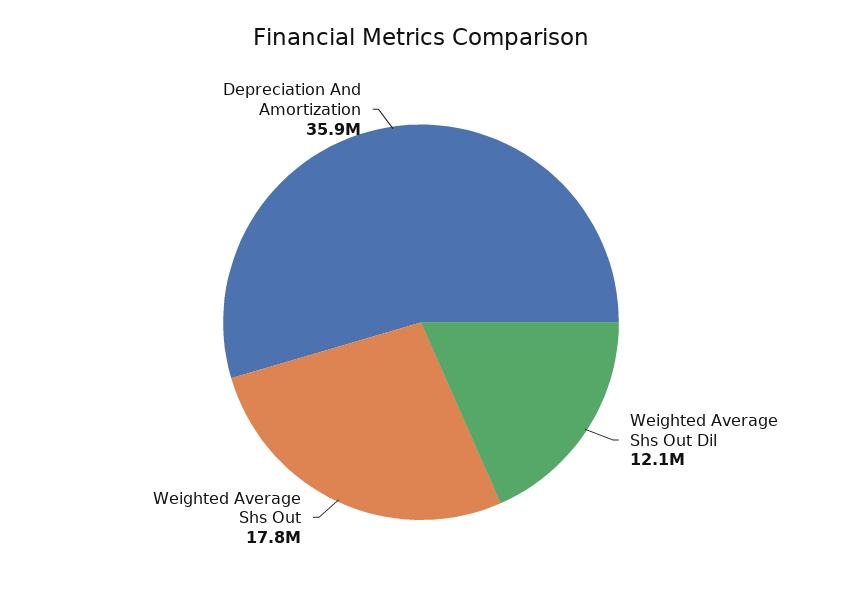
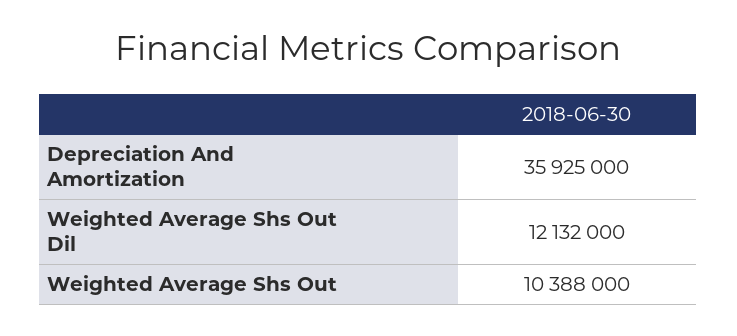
  {
    "Weighted Average Shs Out Dil": 12132000,
-   "Weighted Average Shs Out": 17800000,
+   "Weighted Average Shs Out": 10388000,
    "Depreciation And Amortization": 35925000
  }

